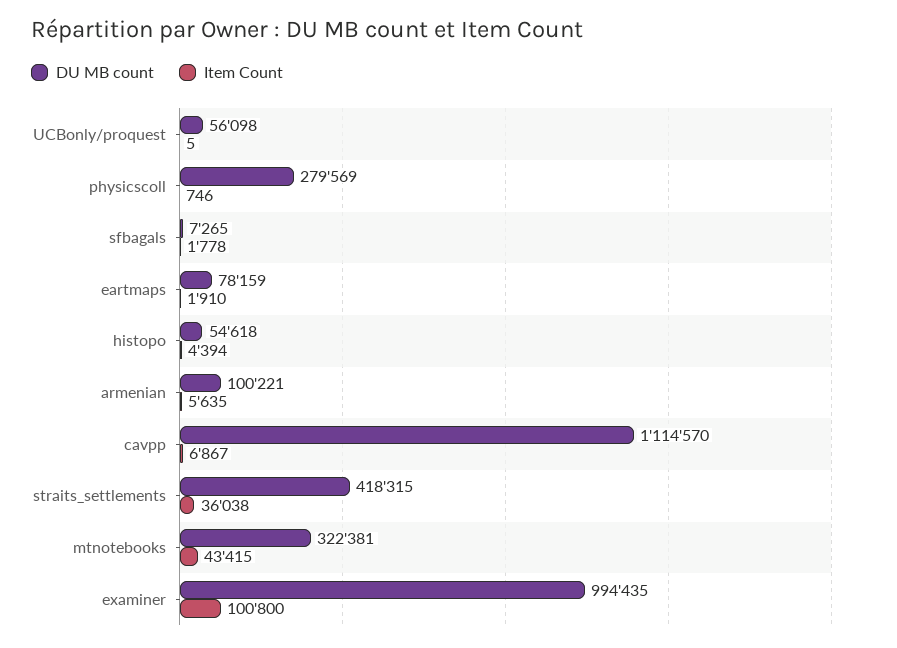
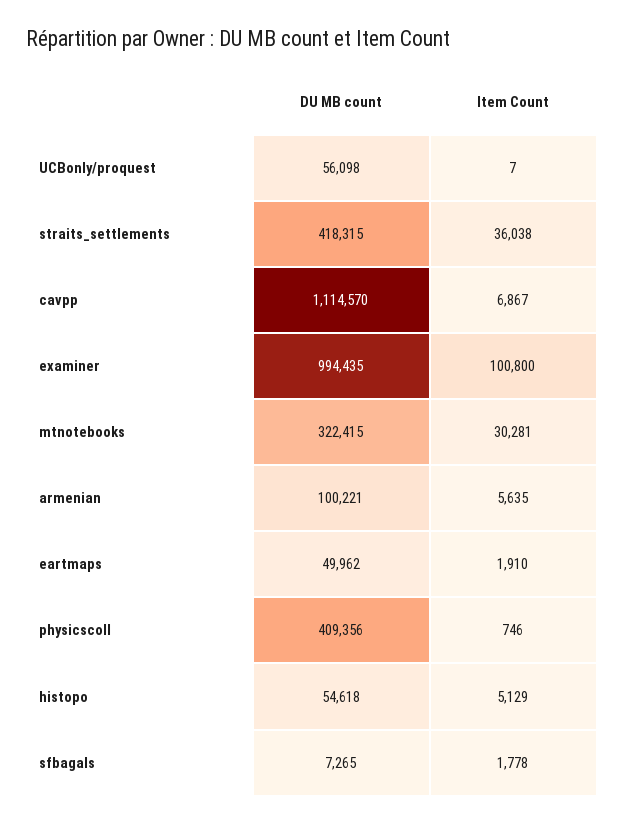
  {
    "DU MB count": {
      "UCBonly/proquest": 56098,
-     "physicscoll": 279569,
+     "physicscoll": 409356,
      "sfbagals": 7265,
-     "eartmaps": 78159,
+     "eartmaps": 49962,
      "histopo": 54618,
      "armenian": 100221,
      "cavpp": 1114570,
      "straits_settlements": 418315,
-     "mtnotebooks": 322381,
+     "mtnotebooks": 322415,
      "examiner": 994435
    },
    "Item Count": {
-     "UCBonly/proquest": 5,
+     "UCBonly/proquest": 7,
      "physicscoll": 746,
      "sfbagals": 1778,
      "eartmaps": 1910,
-     "histopo": 4394,
+     "histopo": 5129,
      "armenian": 5635,
      "cavpp": 6867,
      "straits_settlements": 36038,
-     "mtnotebooks": 43415,
+     "mtnotebooks": 30281,
      "examiner": 100800
    }
  }

